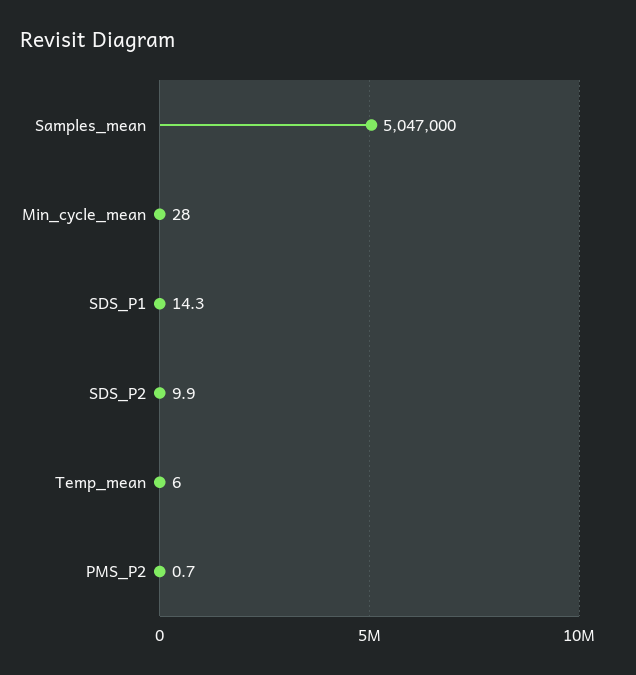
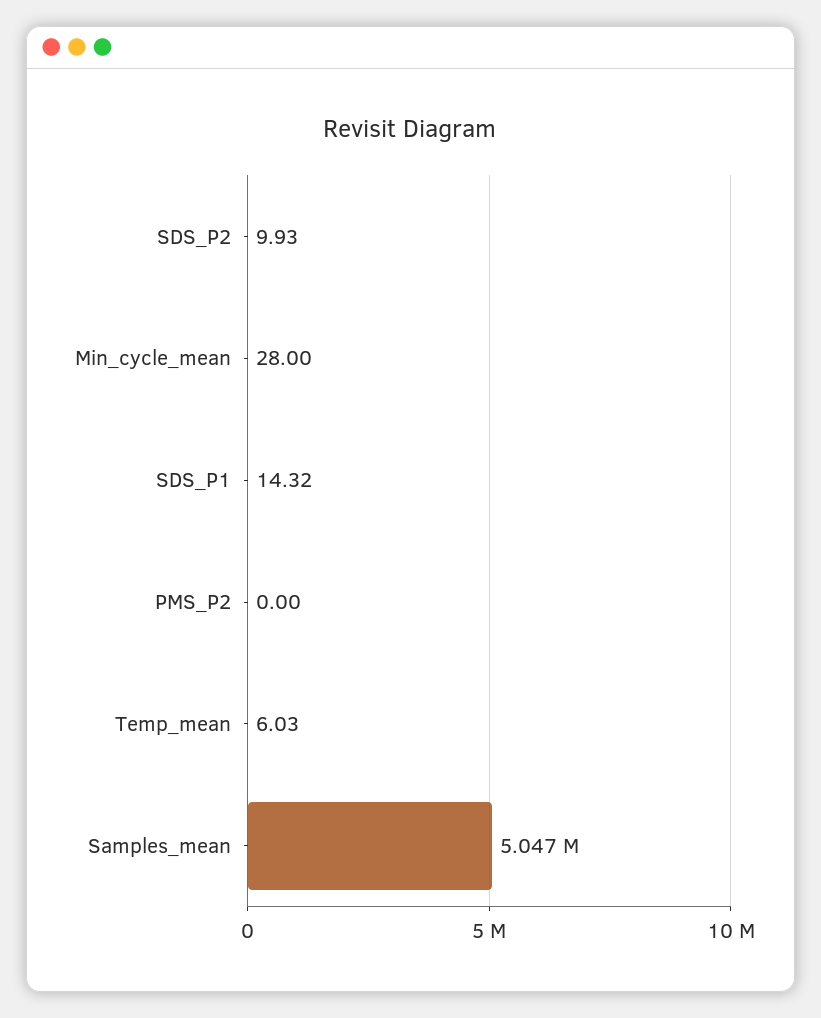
  {
    "Samples_mean": 5047000,
    "Min_cycle_mean": 28,
    "SDS_P1": 14.32,
    "SDS_P2": 9.93,
    "Temp_mean": 6.03,
-   "PMS_P2": 0.7
+   "PMS_P2": 0
  }

